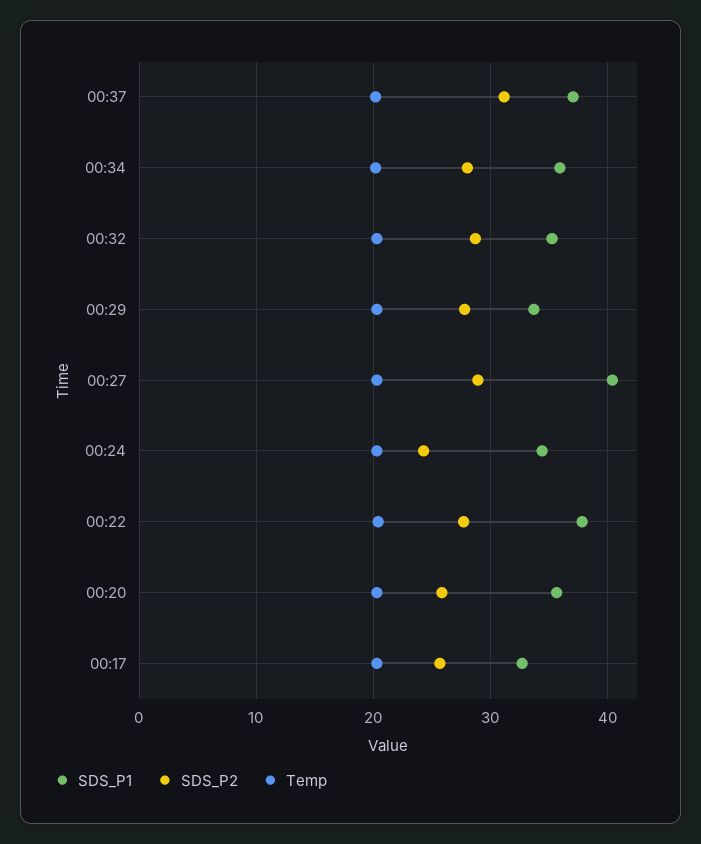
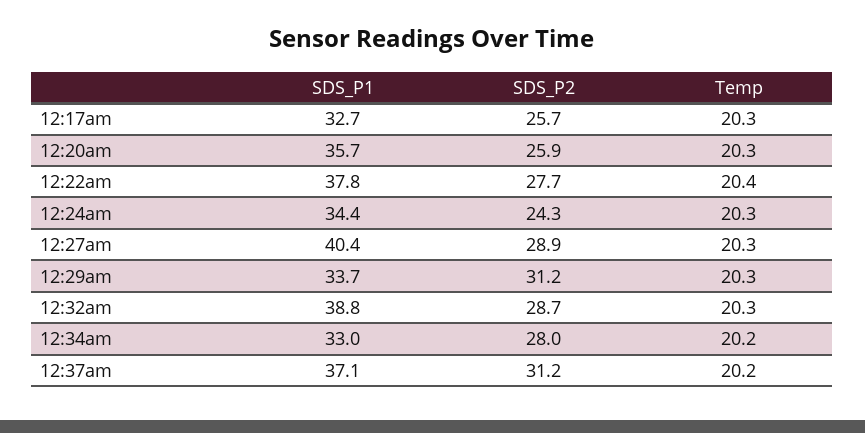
  {
    "SDS_P1": {
      "00:37": 37.1,
-     "00:34": 36,
+     "00:34": 33,
-     "00:32": 35,
+     "00:32": 38.8,
      "00:29": 33.7,
      "00:27": 40.4,
      "00:24": 34.4,
      "00:22": 37.8,
      "00:20": 35.7,
      "00:17": 32.7
    },
    "SDS_P2": {
      "00:37": 31.2,
      "00:34": 28,
      "00:32": 28.7,
-     "00:29": 28,
+     "00:29": 31.2,
      "00:27": 28.9,
      "00:24": 24.3,
      "00:22": 27.7,
      "00:20": 25.9,
      "00:17": 25.7
    },
    "Temp": {
      "00:37": 20.2,
      "00:34": 20.2,
      "00:32": 20.3,
      "00:29": 20.3,
      "00:27": 20.3,
      "00:24": 20.3,
      "00:22": 20.4,
      "00:20": 20.3,
      "00:17": 20.3
    }
  }

